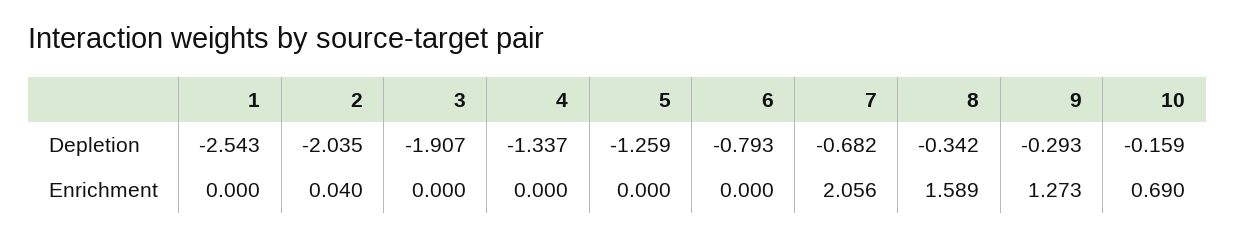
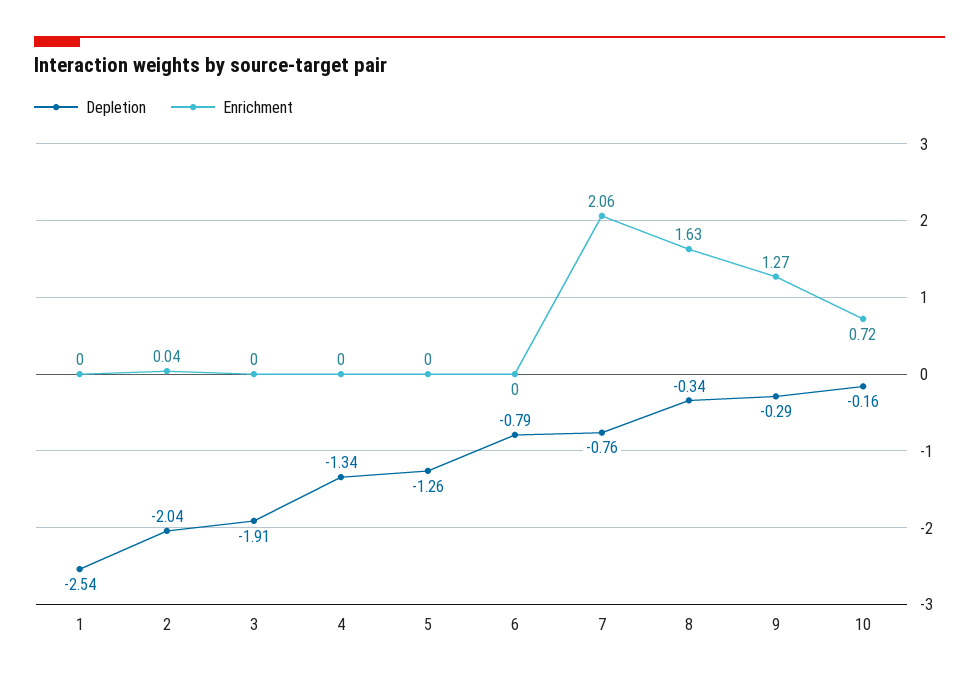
  {
    "Depletion": {
      "1": -2.543,
      "2": -2.035,
      "3": -1.907,
      "4": -1.337,
      "5": -1.259,
      "6": -0.793,
-     "7": -0.682,
+     "7": -0.76,
      "8": -0.342,
      "9": -0.293,
      "10": -0.159
    },
    "Enrichment": {
      "1": 0,
      "2": 0.04,
      "3": 0,
      "4": 0,
      "5": 0,
      "6": 0,
      "7": 2.056,
-     "8": 1.589,
+     "8": 1.63,
      "9": 1.273,
-     "10": 0.69
+     "10": 0.72
    }
  }

